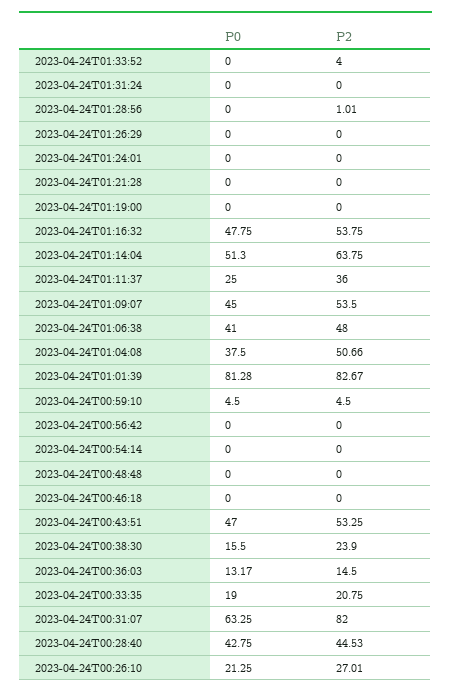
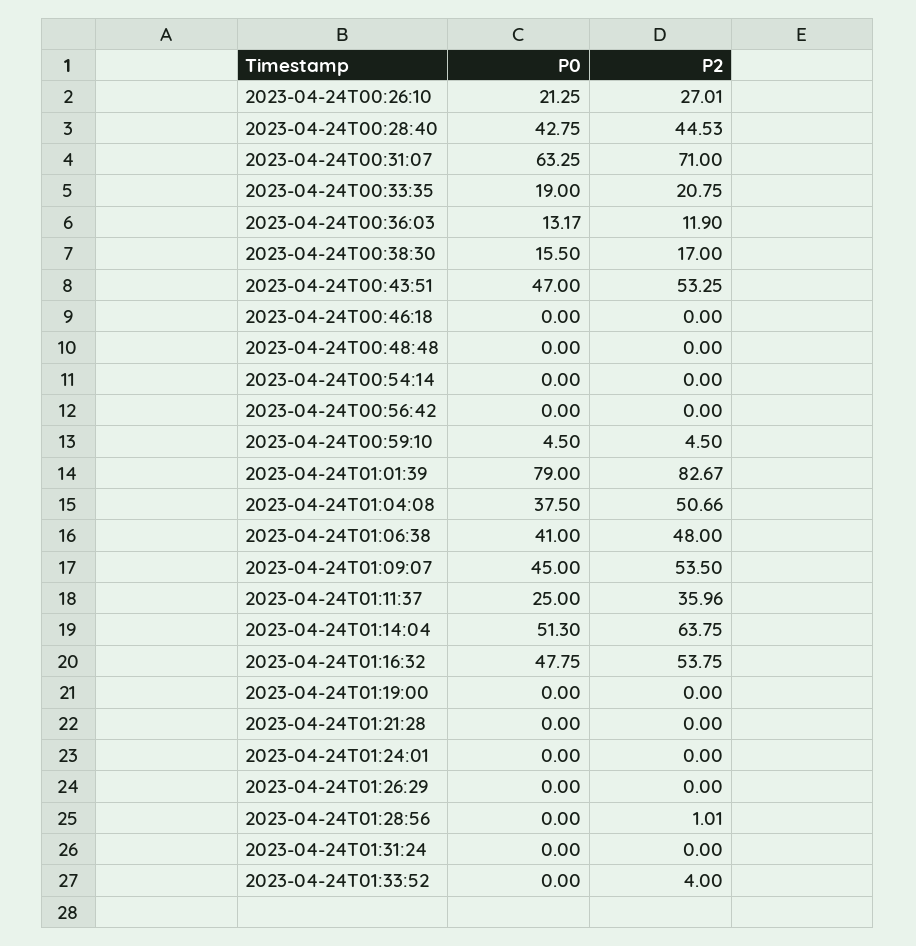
  {
    "P0": {
      "2023-04-24T01:33:52": 0,
      "2023-04-24T01:31:24": 0,
      "2023-04-24T01:28:56": 0,
      "2023-04-24T01:26:29": 0,
      "2023-04-24T01:24:01": 0,
      "2023-04-24T01:21:28": 0,
      "2023-04-24T01:19:00": 0,
      "2023-04-24T01:16:32": 47.75,
      "2023-04-24T01:14:04": 51.3,
      "2023-04-24T01:11:37": 25,
      "2023-04-24T01:09:07": 45,
      "2023-04-24T01:06:38": 41,
      "2023-04-24T01:04:08": 37.5,
-     "2023-04-24T01:01:39": 81.28,
+     "2023-04-24T01:01:39": 79,
      "2023-04-24T00:59:10": 4.5,
      "2023-04-24T00:56:42": 0,
      "2023-04-24T00:54:14": 0,
      "2023-04-24T00:48:48": 0,
      "2023-04-24T00:46:18": 0,
      "2023-04-24T00:43:51": 47,
      "2023-04-24T00:38:30": 15.5,
      "2023-04-24T00:36:03": 13.17,
      "2023-04-24T00:33:35": 19,
      "2023-04-24T00:31:07": 63.25,
      "2023-04-24T00:28:40": 42.75,
      "2023-04-24T00:26:10": 21.25
    },
    "P2": {
      "2023-04-24T01:33:52": 4,
      "2023-04-24T01:31:24": 0,
      "2023-04-24T01:28:56": 1.01,
      "2023-04-24T01:26:29": 0,
      "2023-04-24T01:24:01": 0,
      "2023-04-24T01:21:28": 0,
      "2023-04-24T01:19:00": 0,
      "2023-04-24T01:16:32": 53.75,
      "2023-04-24T01:14:04": 63.75,
-     "2023-04-24T01:11:37": 36,
+     "2023-04-24T01:11:37": 35.96,
      "2023-04-24T01:09:07": 53.5,
      "2023-04-24T01:06:38": 48,
      "2023-04-24T01:04:08": 50.66,
      "2023-04-24T01:01:39": 82.67,
      "2023-04-24T00:59:10": 4.5,
      "2023-04-24T00:56:42": 0,
      "2023-04-24T00:54:14": 0,
      "2023-04-24T00:48:48": 0,
      "2023-04-24T00:46:18": 0,
      "2023-04-24T00:43:51": 53.25,
-     "2023-04-24T00:38:30": 23.9,
+     "2023-04-24T00:38:30": 17,
-     "2023-04-24T00:36:03": 14.5,
+     "2023-04-24T00:36:03": 11.9,
      "2023-04-24T00:33:35": 20.75,
-     "2023-04-24T00:31:07": 82,
+     "2023-04-24T00:31:07": 71,
      "2023-04-24T00:28:40": 44.53,
      "2023-04-24T00:26:10": 27.01
    }
  }

